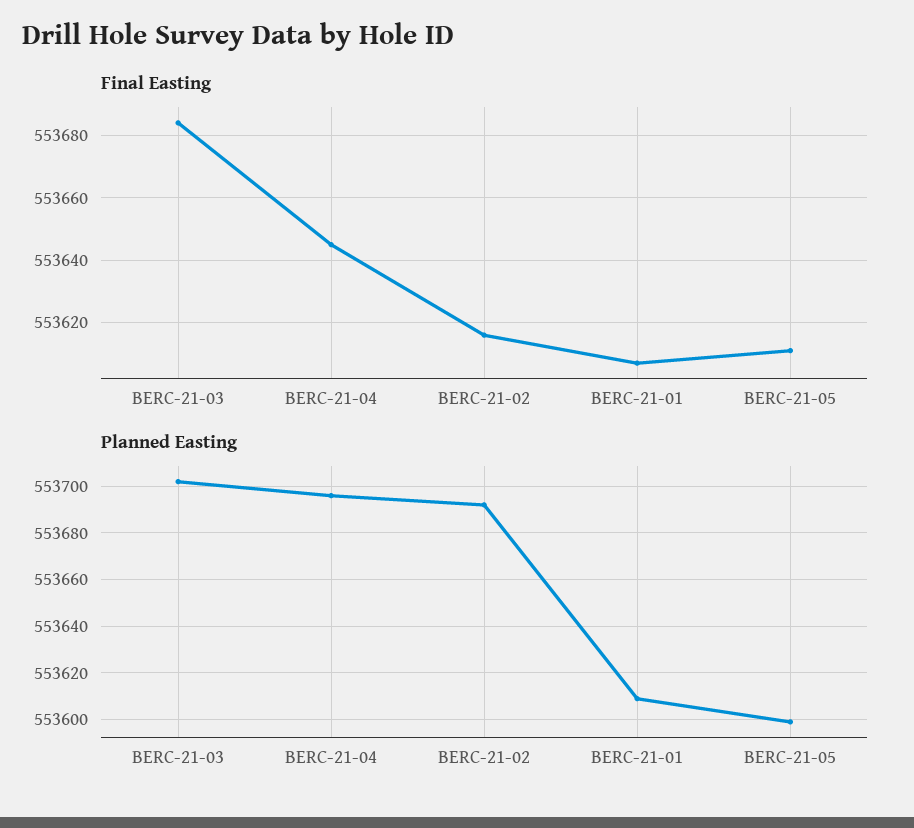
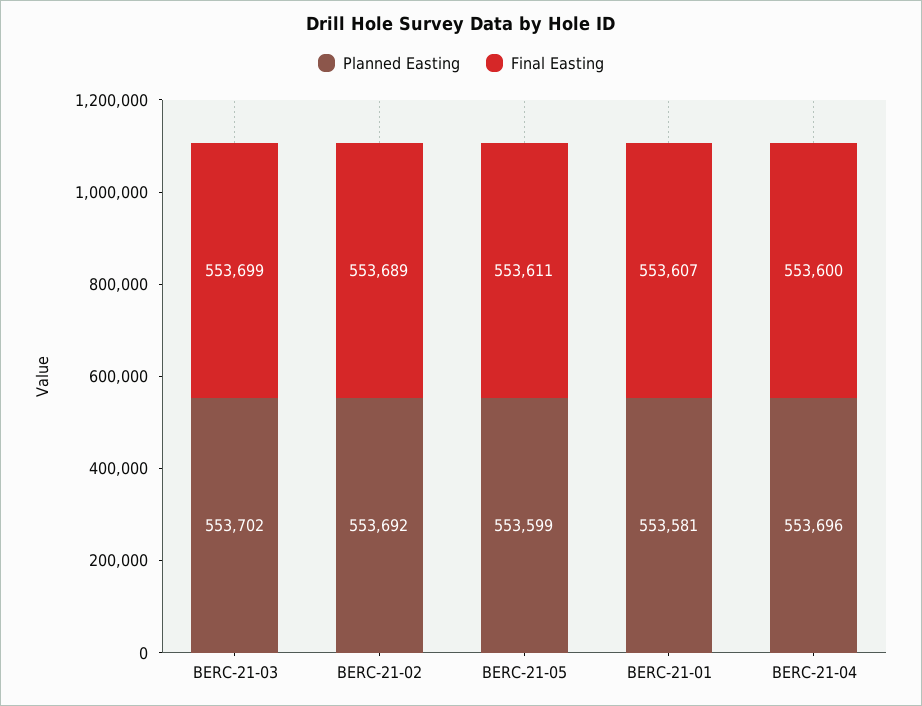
  {
    "Final Easting": {
-     "BERC-21-03": 553685,
+     "BERC-21-03": 553699,
-     "BERC-21-04": 553645,
+     "BERC-21-04": 553600,
-     "BERC-21-02": 553615,
+     "BERC-21-02": 553689,
      "BERC-21-01": 553607,
      "BERC-21-05": 553611
    },
    "Planned Easting": {
      "BERC-21-03": 553702,
      "BERC-21-04": 553696,
      "BERC-21-02": 553692,
-     "BERC-21-01": 553610,
+     "BERC-21-01": 553581,
      "BERC-21-05": 553599
    }
  }

